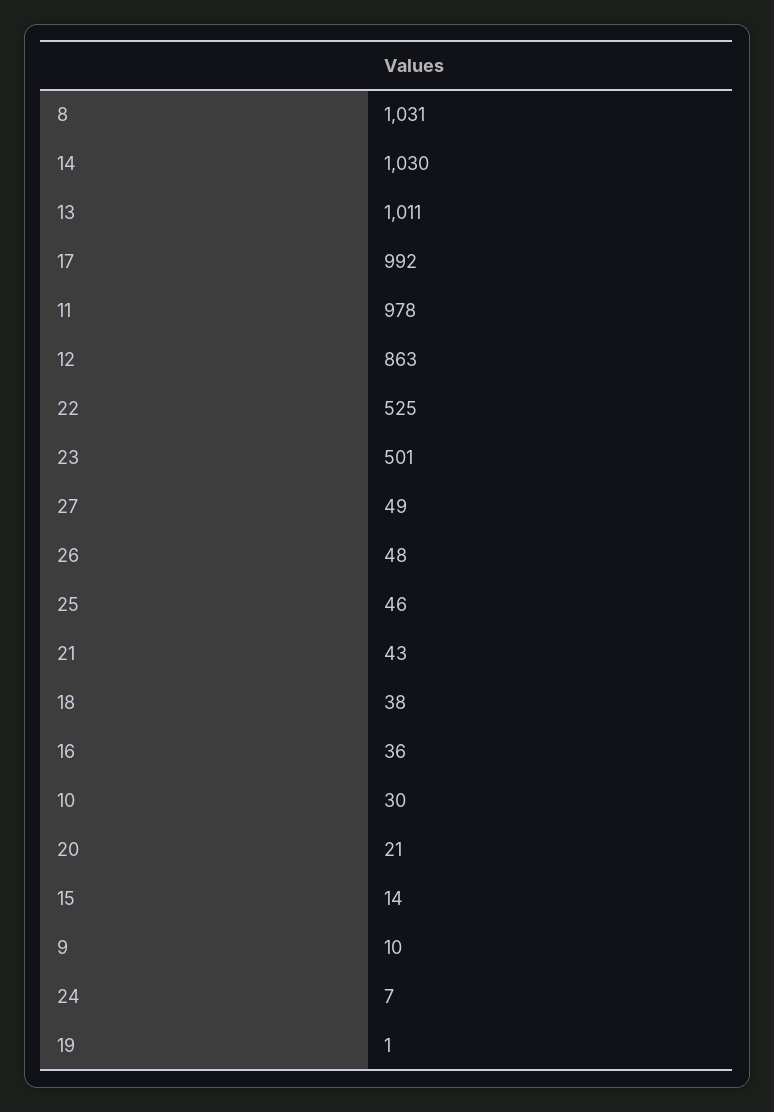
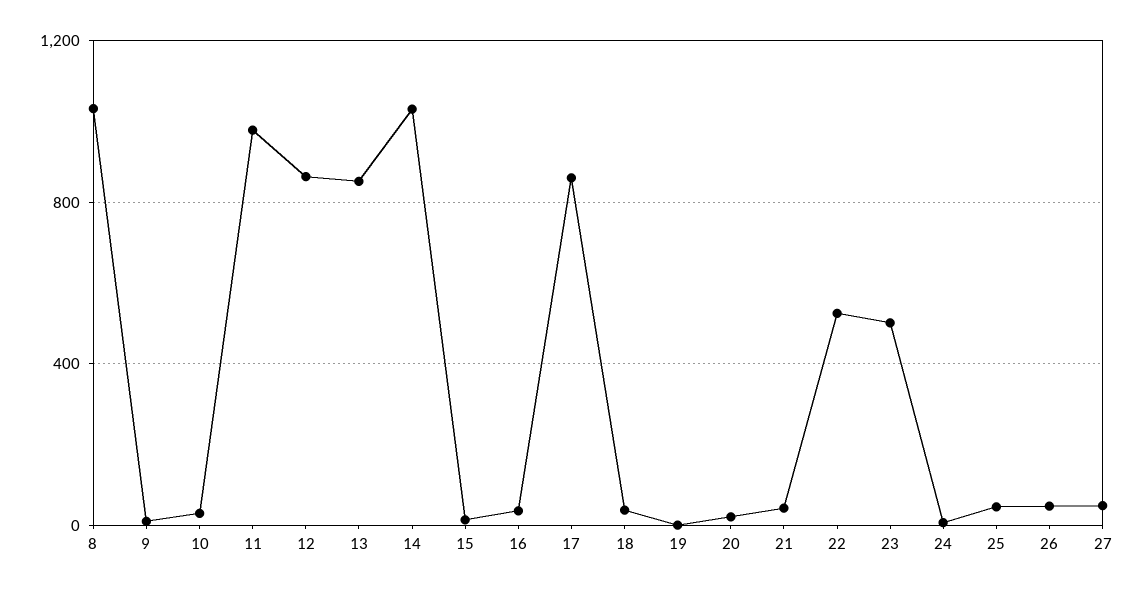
  {
    "8": 1031,
    "14": 1030,
-   "13": 1011,
+   "13": 850,
-   "17": 992,
+   "17": 850,
    "11": 978,
    "12": 863,
    "22": 525,
    "23": 501,
    "27": 49,
    "26": 48,
    "25": 46,
    "21": 43,
    "18": 38,
    "16": 36,
    "10": 30,
    "20": 21,
    "15": 14,
    "9": 10,
    "24": 7,
    "19": 1
  }

